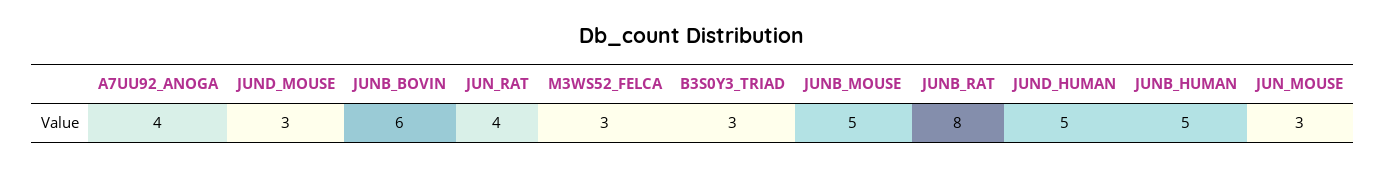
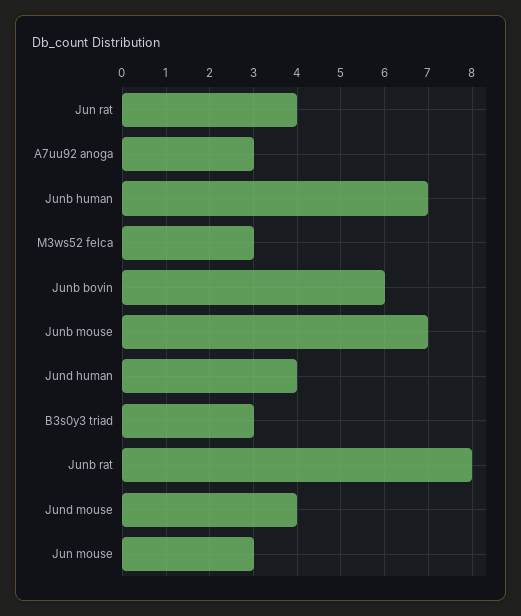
  {
-   "A7UU92_ANOGA": 4,
+   "A7UU92_ANOGA": 3,
-   "JUND_MOUSE": 3,
+   "JUND_MOUSE": 4,
    "JUNB_BOVIN": 6,
    "JUN_RAT": 4,
    "M3WS52_FELCA": 3,
    "B3S0Y3_TRIAD": 3,
-   "JUNB_MOUSE": 5,
+   "JUNB_MOUSE": 7,
    "JUNB_RAT": 8,
-   "JUND_HUMAN": 5,
+   "JUND_HUMAN": 4,
-   "JUNB_HUMAN": 5,
+   "JUNB_HUMAN": 7,
    "JUN_MOUSE": 3
  }

